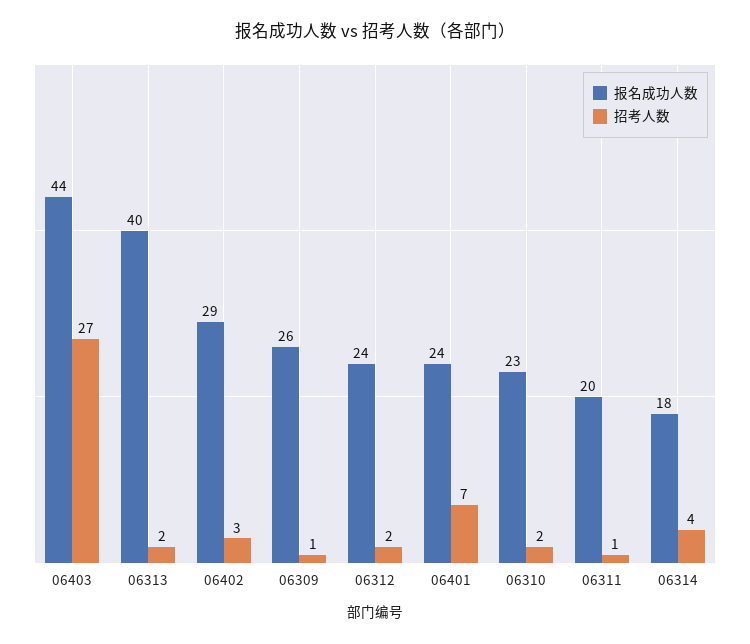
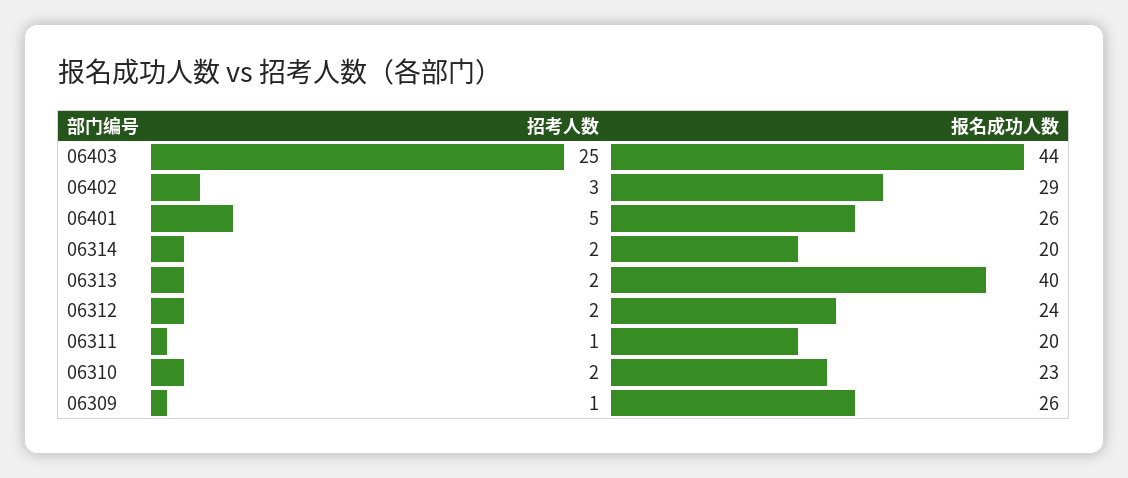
  {
    "报名成功人数": {
      "06403": 44,
      "06313": 40,
      "06402": 29,
      "06309": 26,
      "06312": 24,
-     "06401": 24,
+     "06401": 26,
      "06310": 23,
      "06311": 20,
-     "06314": 18
+     "06314": 20
    },
    "招考人数": {
-     "06403": 27,
+     "06403": 25,
      "06313": 2,
      "06402": 3,
      "06309": 1,
      "06312": 2,
-     "06401": 7,
+     "06401": 5,
      "06310": 2,
      "06311": 1,
-     "06314": 4
+     "06314": 2
    }
  }

